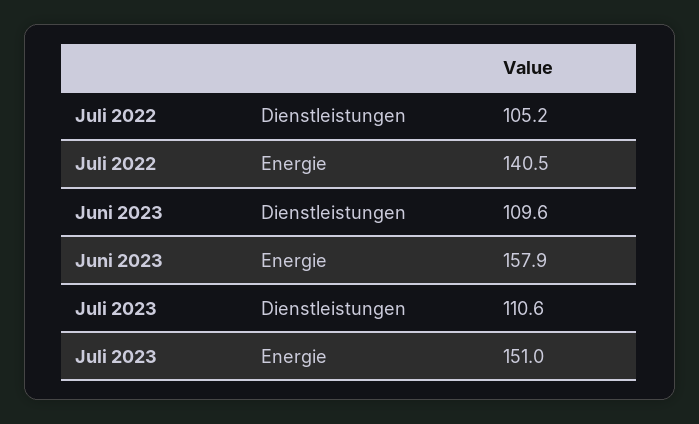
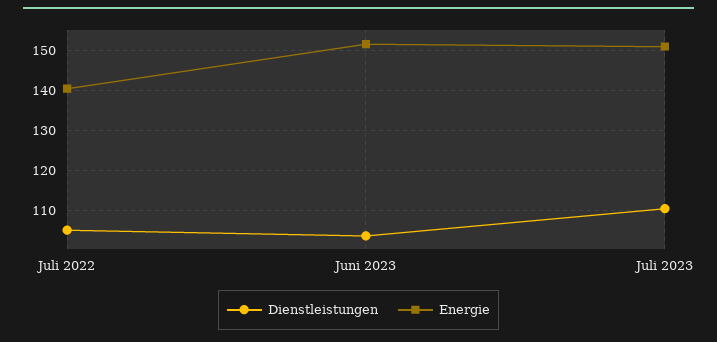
  {
    "Dienstleistungen": {
      "Juli 2022": 105.2,
-     "Juni 2023": 109.6,
+     "Juni 2023": 104,
      "Juli 2023": 110.6
    },
    "Energie": {
      "Juli 2022": 140.5,
-     "Juni 2023": 157.9,
+     "Juni 2023": 152,
      "Juli 2023": 151
    }
  }

